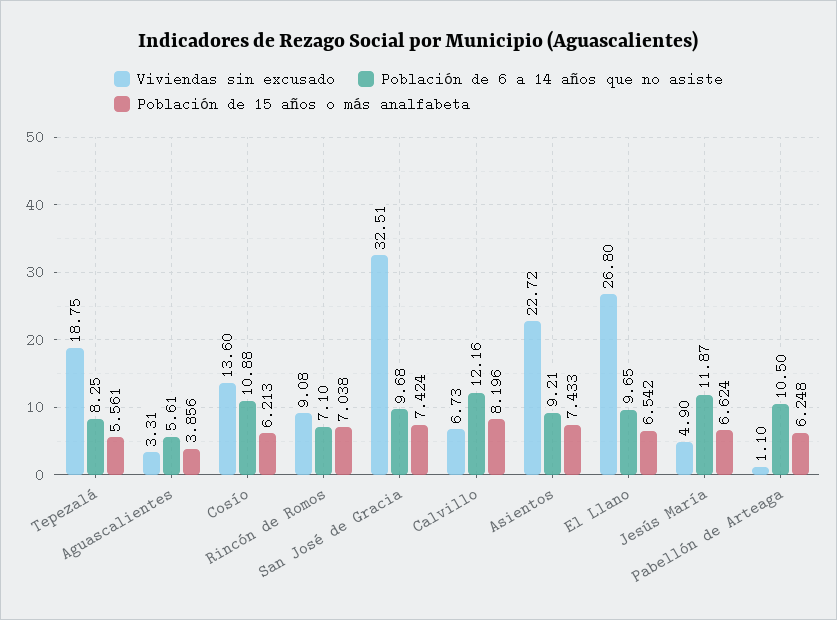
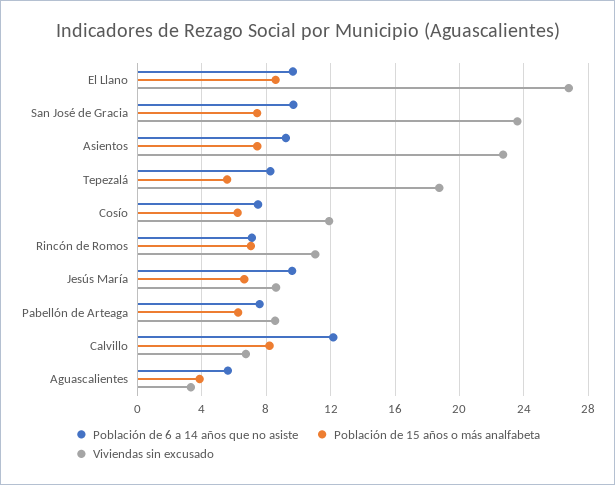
  {
    "Viviendas sin excusado": {
      "Tepezalá": 18.75,
      "Aguascalientes": 3.31,
-     "Cosío": 13.6,
+     "Cosío": 12,
-     "Rincón de Romos": 9.08,
+     "Rincón de Romos": 11,
-     "San José de Gracia": 32.51,
+     "San José de Gracia": 23.5,
      "Calvillo": 6.73,
      "Asientos": 22.72,
      "El Llano": 26.8,
-     "Jesús María": 4.9,
+     "Jesús María": 8.5,
-     "Pabellón de Arteaga": 1.1
+     "Pabellón de Arteaga": 8.5
    },
    "Población de 6 a 14 años que no asiste": {
      "Tepezalá": 8.25,
      "Aguascalientes": 5.61,
-     "Cosío": 10.88,
+     "Cosío": 7.5,
      "Rincón de Romos": 7.1,
      "San José de Gracia": 9.68,
      "Calvillo": 12.16,
      "Asientos": 9.21,
      "El Llano": 9.65,
-     "Jesús María": 11.87,
+     "Jesús María": 9.5,
-     "Pabellón de Arteaga": 10.5
+     "Pabellón de Arteaga": 7.5
    },
    "Población de 15 años o más analfabeta": {
      "Tepezalá": 5.561,
      "Aguascalientes": 3.856,
      "Cosío": 6.213,
      "Rincón de Romos": 7.038,
      "San José de Gracia": 7.424,
      "Calvillo": 8.196,
      "Asientos": 7.433,
-     "El Llano": 6.542,
+     "El Llano": 8.5,
      "Jesús María": 6.624,
      "Pabellón de Arteaga": 6.248
    }
  }

